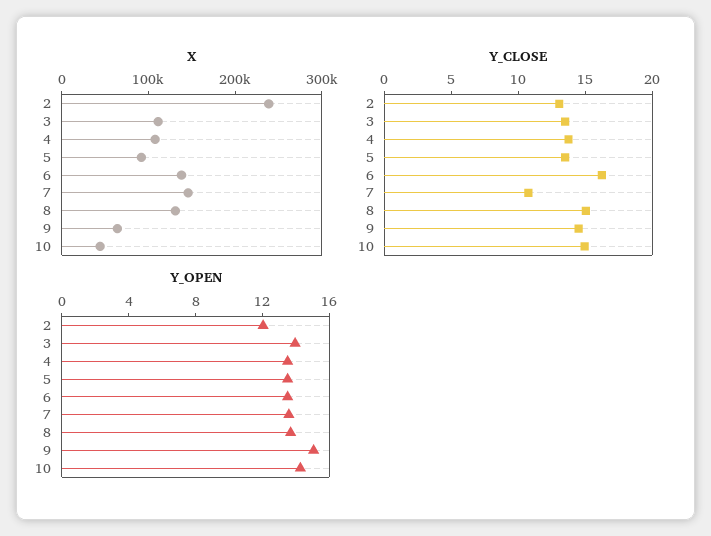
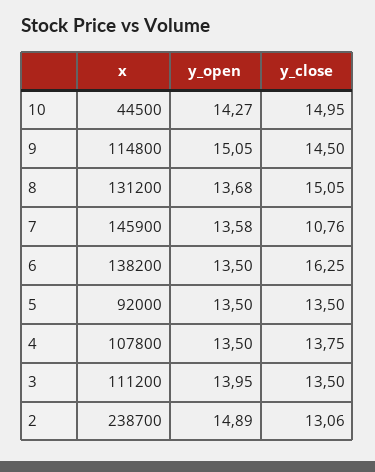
  {
    "X": {
      "2": 238700,
      "3": 111200,
      "4": 107800,
      "5": 92000,
      "6": 138200,
      "7": 145900,
      "8": 131200,
-     "9": 60000,
+     "9": 114800,
      "10": 44500
    },
    "Y_CLOSE": {
      "2": 13.06,
      "3": 13.5,
      "4": 13.75,
      "5": 13.5,
      "6": 16.25,
      "7": 10.76,
      "8": 15.05,
      "9": 14.5,
      "10": 14.95
    },
    "Y_OPEN": {
-     "2": 12,
+     "2": 14.89,
      "3": 13.95,
      "4": 13.5,
      "5": 13.5,
      "6": 13.5,
      "7": 13.58,
      "8": 13.68,
      "9": 15.05,
      "10": 14.27
    }
  }

